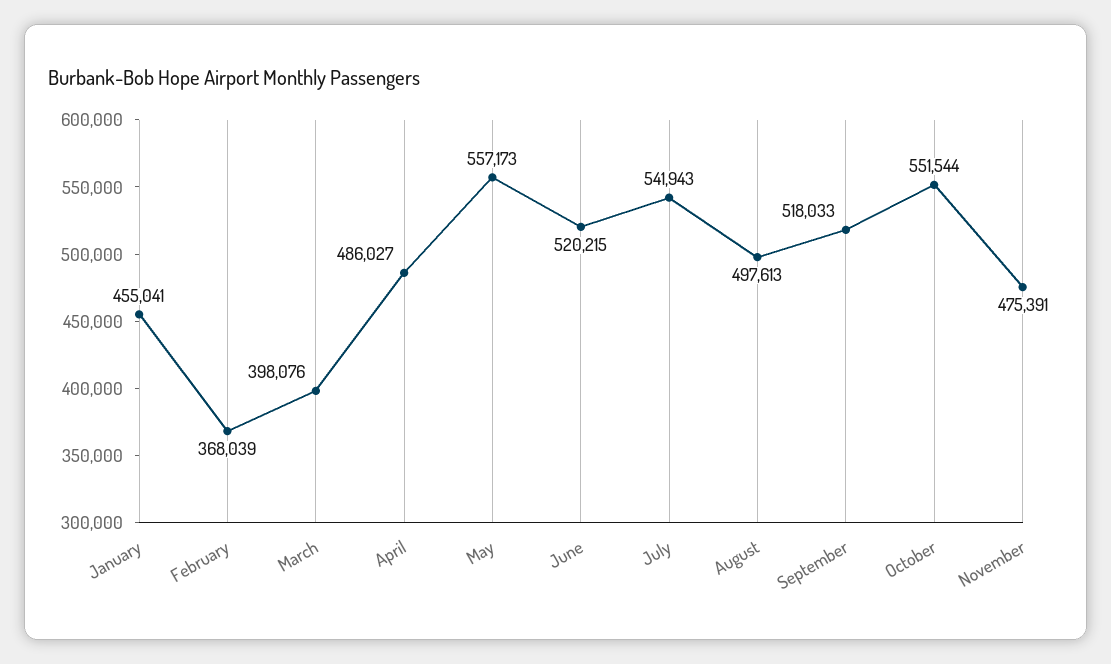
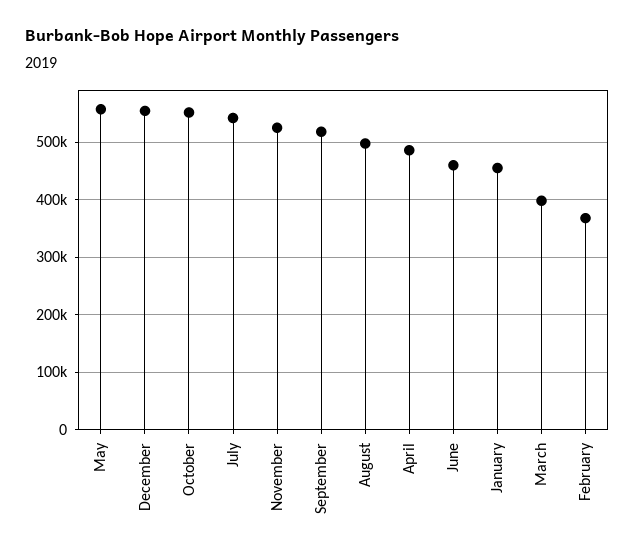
  {
    "January": 455041,
    "February": 368039,
    "March": 398076,
    "April": 486027,
    "May": 557173,
-   "June": 520215,
+   "June": 460000,
    "July": 541943,
    "August": 497613,
    "September": 518033,
    "October": 551544,
-   "November": 475391
+   "November": 520000,
+   "December": 560000
  }

